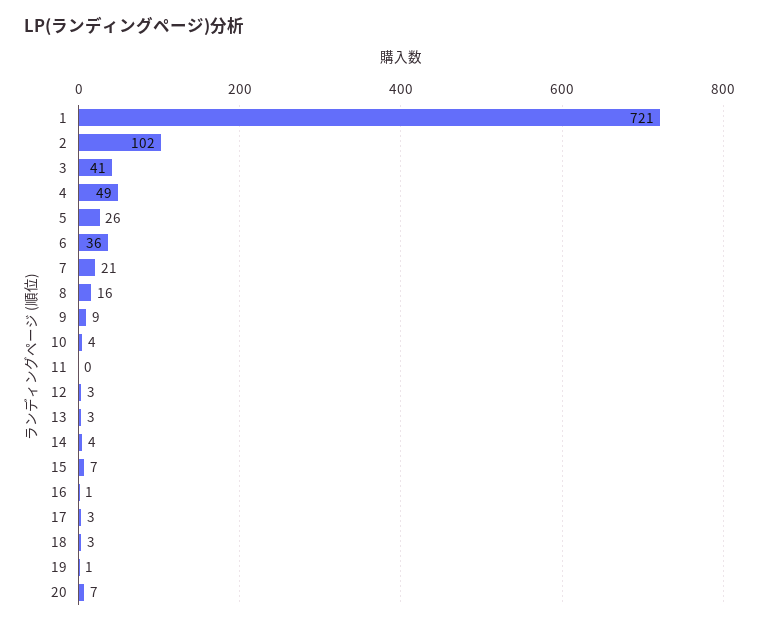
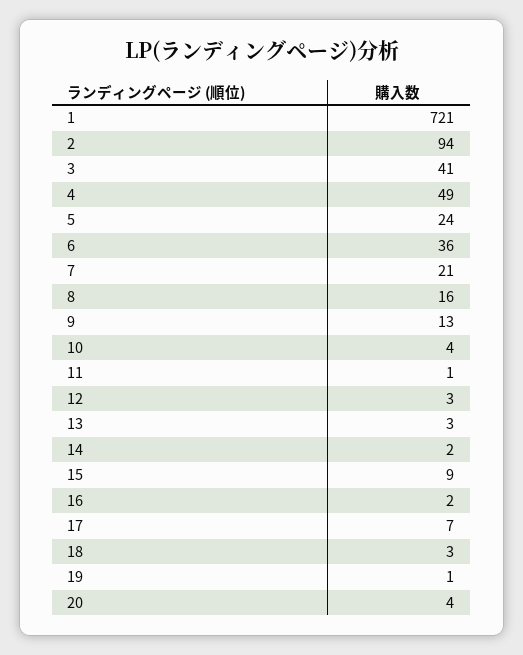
  {
    "1": 721,
-   "2": 102,
+   "2": 94,
    "3": 41,
    "4": 49,
-   "5": 26,
+   "5": 24,
    "6": 36,
    "7": 21,
    "8": 16,
-   "9": 9,
+   "9": 13,
    "10": 4,
-   "11": 0,
+   "11": 1,
    "12": 3,
    "13": 3,
-   "14": 4,
+   "14": 2,
-   "15": 7,
+   "15": 9,
-   "16": 1,
+   "16": 2,
-   "17": 3,
+   "17": 7,
    "18": 3,
    "19": 1,
-   "20": 7
+   "20": 4
  }

